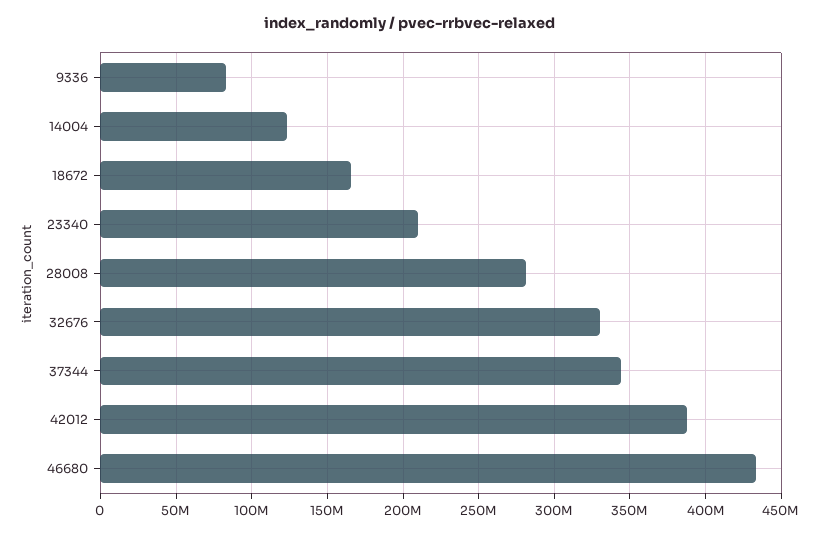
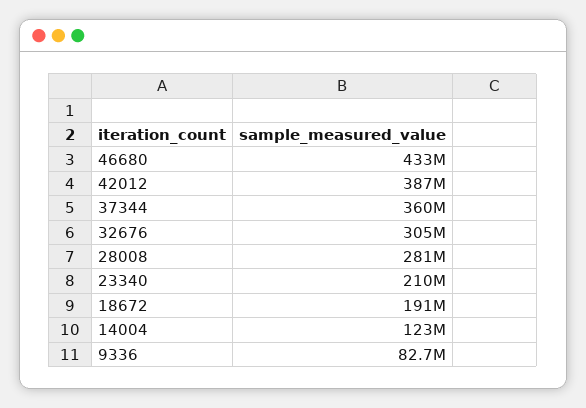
  {
    "9336": 82700000,
    "14004": 123000000,
-   "18672": 165000000,
+   "18672": 191000000,
    "23340": 210000000,
    "28008": 281000000,
-   "32676": 330000000,
+   "32676": 305000000,
-   "37344": 345000000,
+   "37344": 360000000,
    "42012": 387000000,
    "46680": 433000000
  }

